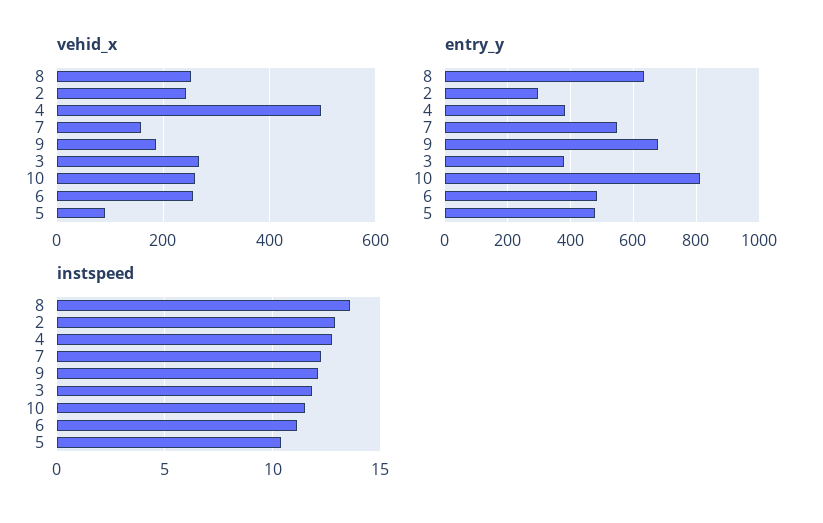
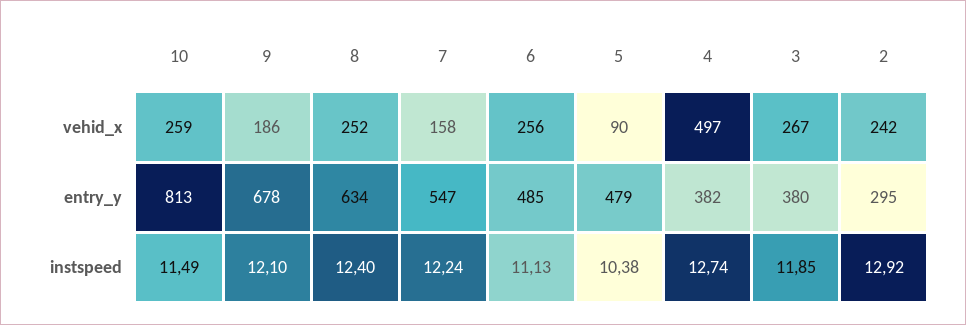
  {
    "vehid_x": {
      "8": 252,
      "2": 242,
      "4": 497,
      "7": 158,
      "9": 186,
      "3": 267,
      "10": 259,
      "6": 256,
      "5": 90
    },
    "entry_y": {
      "8": 634,
      "2": 295,
      "4": 382,
      "7": 547,
      "9": 678,
      "3": 380,
      "10": 813,
      "6": 485,
      "5": 479
    },
    "instspeed": {
-     "8": 13.5,
+     "8": 12.4,
      "2": 12.92,
      "4": 12.74,
      "7": 12.24,
      "9": 12.1,
      "3": 11.85,
      "10": 11.49,
      "6": 11.13,
      "5": 10.38
    }
  }

